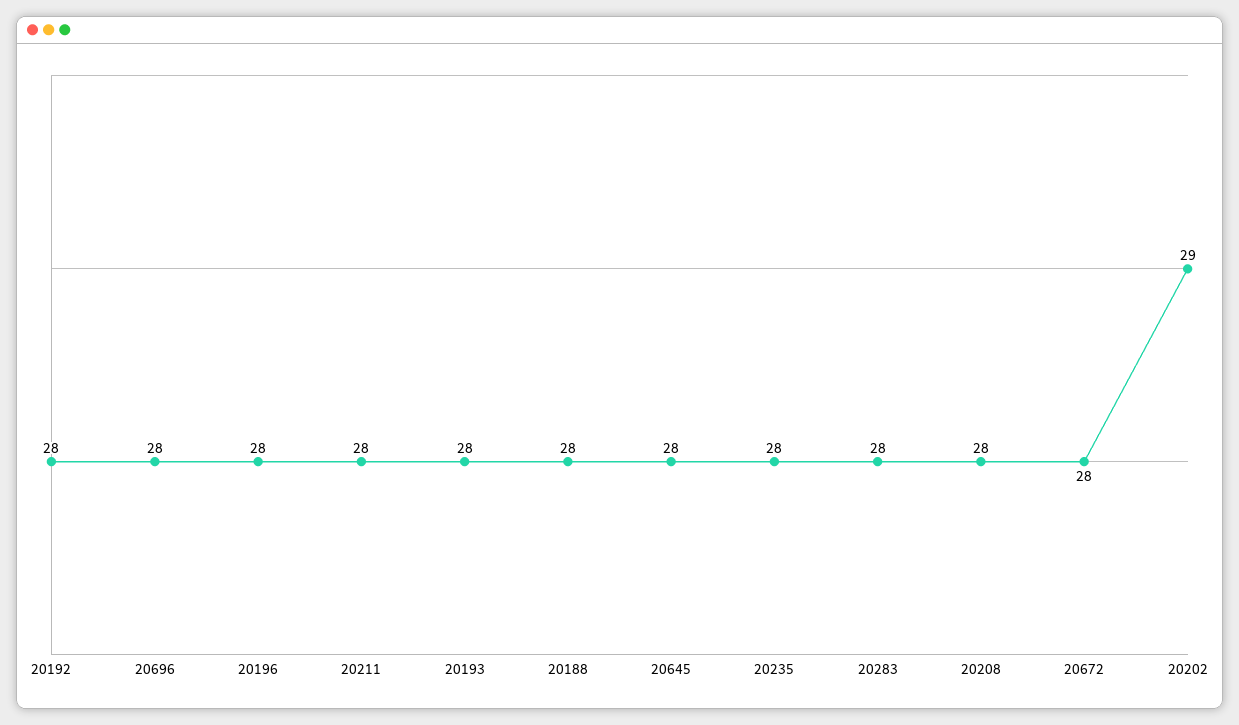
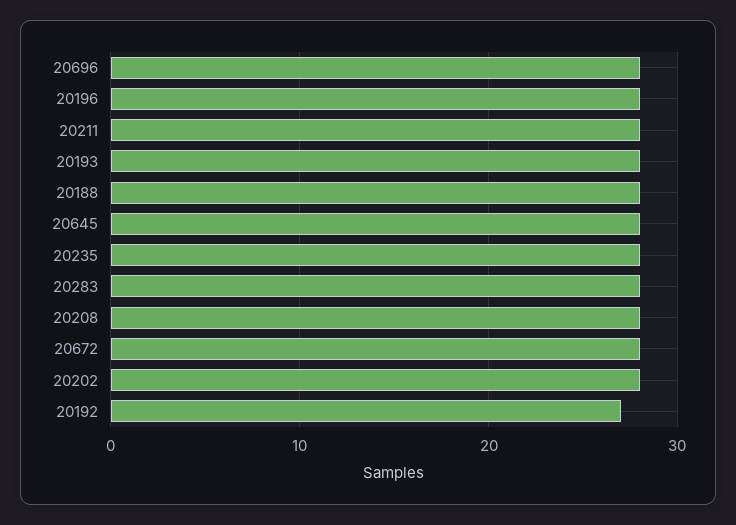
  {
-   "20192": 28,
+   "20192": 27,
    "20696": 28,
    "20196": 28,
    "20211": 28,
    "20193": 28,
    "20188": 28,
    "20645": 28,
    "20235": 28,
    "20283": 28,
    "20208": 28,
    "20672": 28,
-   "20202": 29
+   "20202": 28
  }

